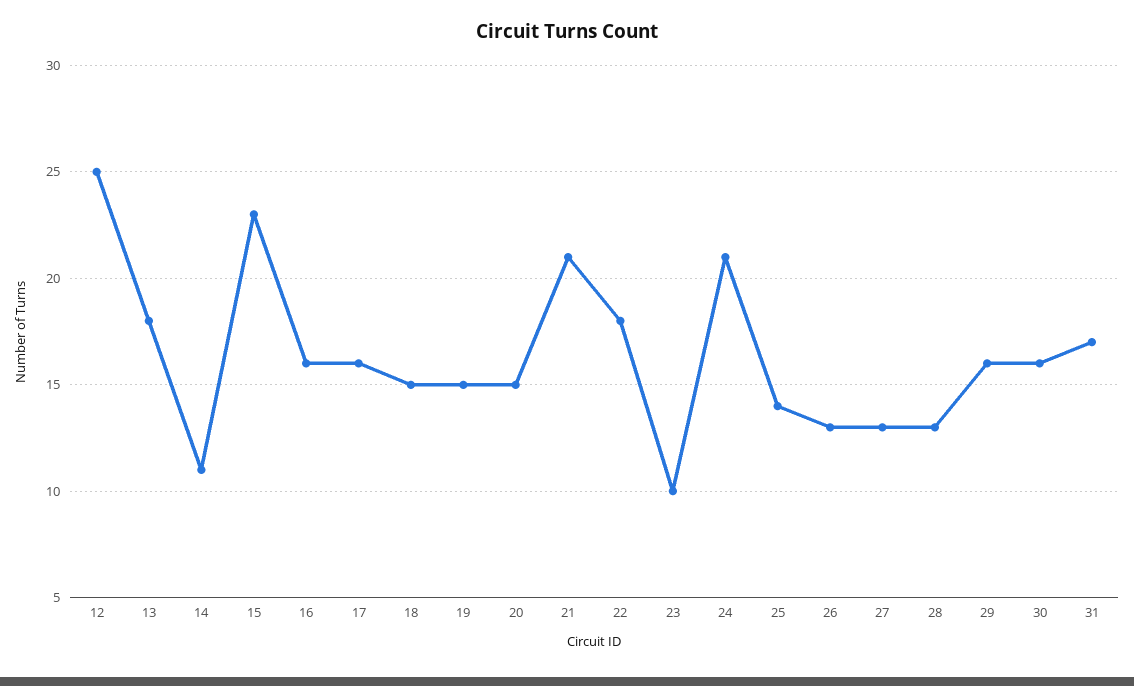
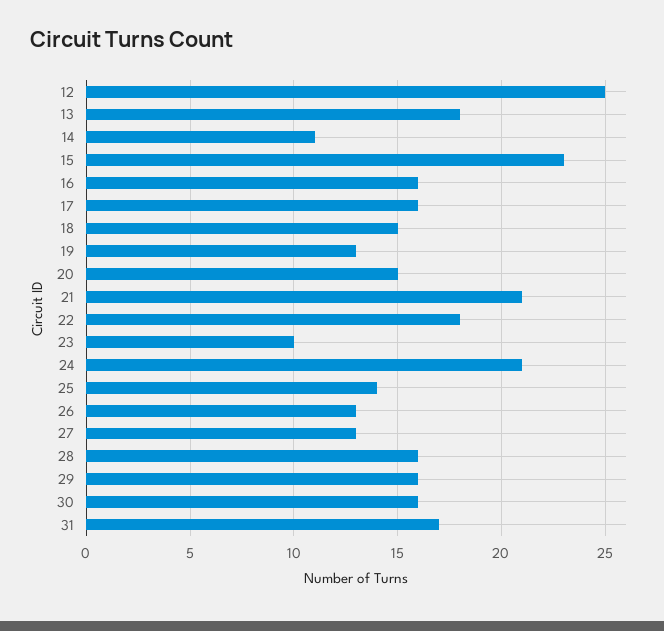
  {
    "12": 25,
    "13": 18,
    "14": 11,
    "15": 23,
    "16": 16,
    "17": 16,
    "18": 15,
-   "19": 15,
+   "19": 13,
    "20": 15,
    "21": 21,
    "22": 18,
    "23": 10,
    "24": 21,
    "25": 14,
    "26": 13,
    "27": 13,
-   "28": 13,
+   "28": 16,
    "29": 16,
    "30": 16,
    "31": 17
  }

